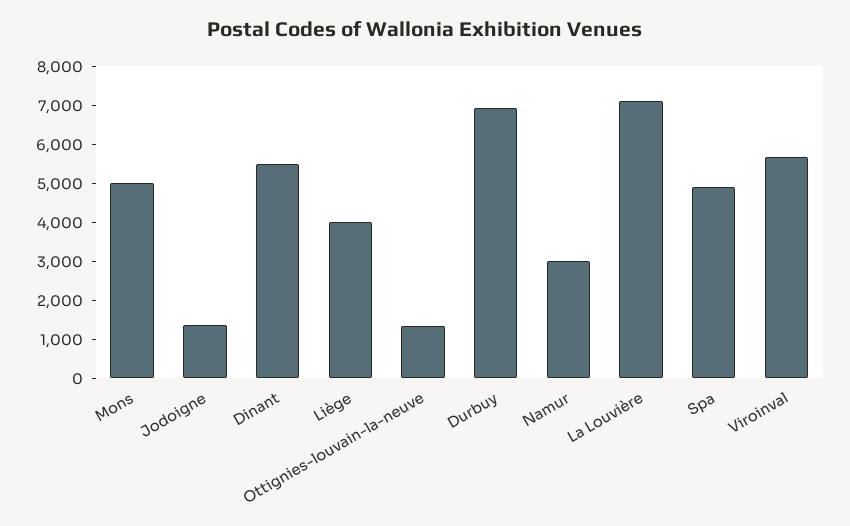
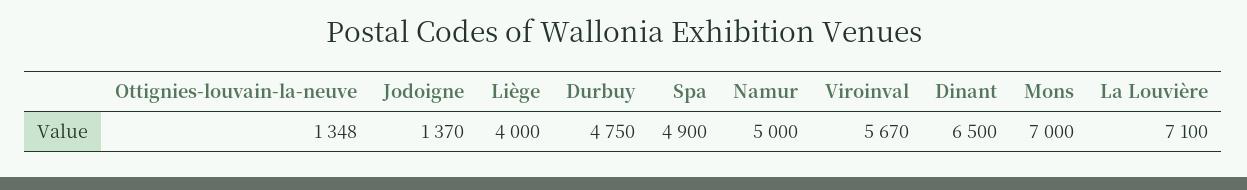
  {
-   "Mons": 5000,
+   "Mons": 7000,
    "Jodoigne": 1370,
-   "Dinant": 5500,
+   "Dinant": 6500,
    "Liège": 4000,
    "Ottignies-louvain-la-neuve": 1348,
-   "Durbuy": 7000,
+   "Durbuy": 4750,
-   "Namur": 3000,
+   "Namur": 5000,
    "La Louvière": 7100,
    "Spa": 4900,
    "Viroinval": 5670
  }

